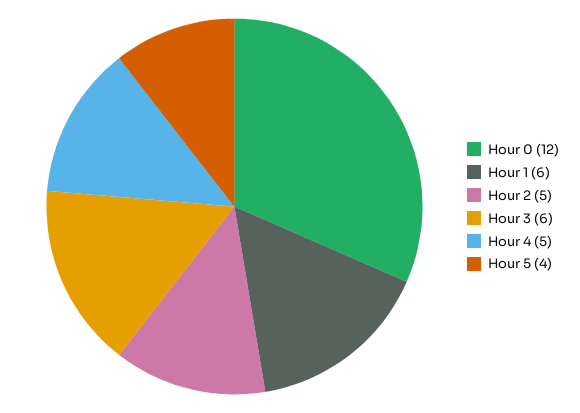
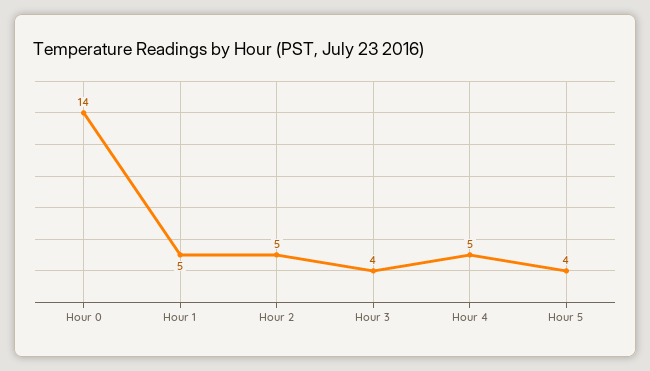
  {
-   "Hour 0": 12,
+   "Hour 0": 14,
-   "Hour 1": 6,
+   "Hour 1": 5,
    "Hour 2": 5,
-   "Hour 3": 6,
+   "Hour 3": 4,
    "Hour 4": 5,
    "Hour 5": 4
  }

